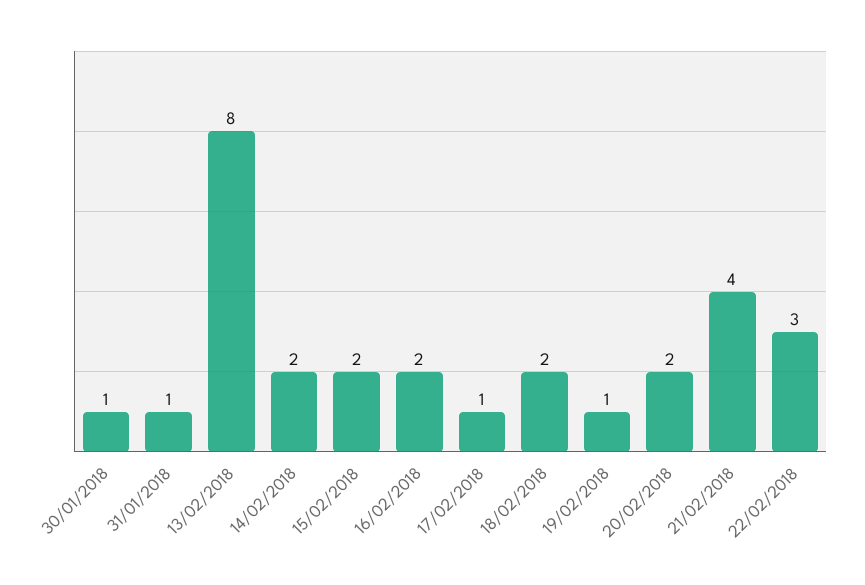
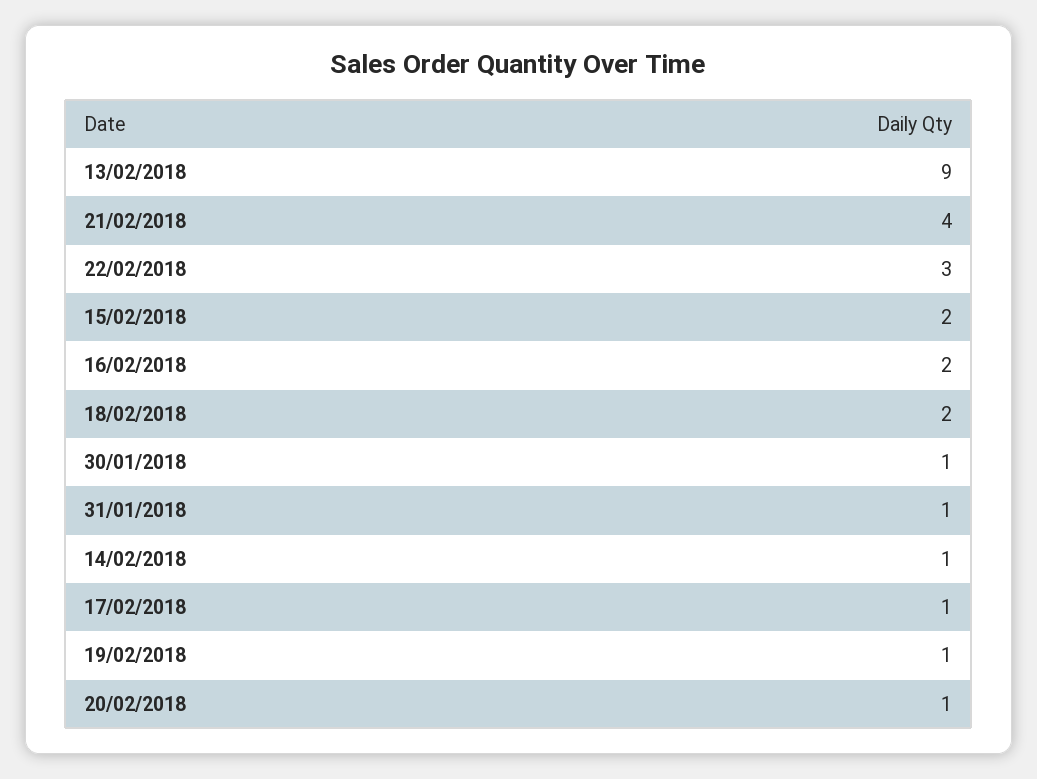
  {
    "30/01/2018": 1,
    "31/01/2018": 1,
-   "13/02/2018": 8,
+   "13/02/2018": 9,
-   "14/02/2018": 2,
+   "14/02/2018": 1,
    "15/02/2018": 2,
    "16/02/2018": 2,
    "17/02/2018": 1,
    "18/02/2018": 2,
    "19/02/2018": 1,
-   "20/02/2018": 2,
+   "20/02/2018": 1,
    "21/02/2018": 4,
    "22/02/2018": 3
  }

